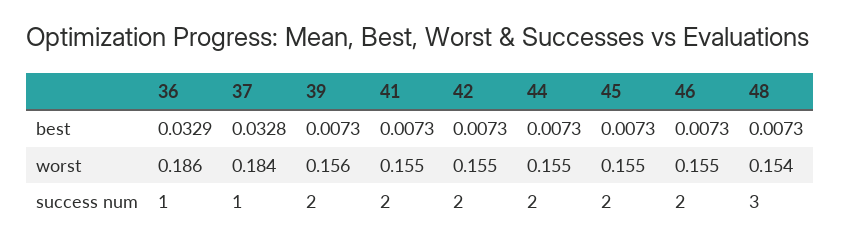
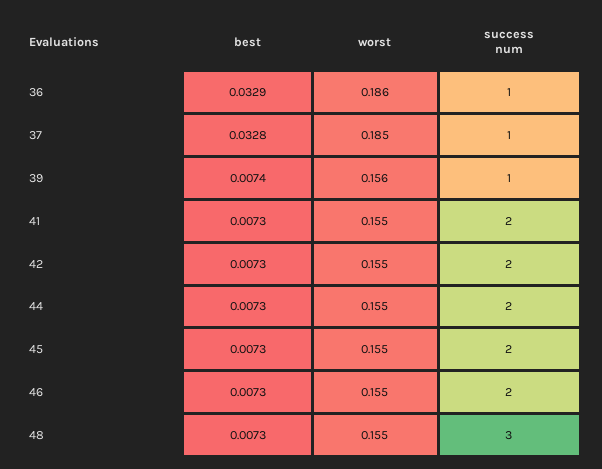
  {
    "36": {
      "best": 0.0329,
      "worst": 0.186,
      "success num": 1
    },
    "37": {
      "best": 0.0328,
-     "worst": 0.184,
+     "worst": 0.185,
      "success num": 1
    },
    "39": {
-     "best": 0.0073,
+     "best": 0.0074,
      "worst": 0.156,
-     "success num": 2
+     "success num": 1
    },
    "41": {
      "best": 0.0073,
      "worst": 0.155,
      "success num": 2
    },
    "42": {
      "best": 0.0073,
      "worst": 0.155,
      "success num": 2
    },
    "44": {
      "best": 0.0073,
      "worst": 0.155,
      "success num": 2
    },
    "45": {
      "best": 0.0073,
      "worst": 0.155,
      "success num": 2
    },
    "46": {
      "best": 0.0073,
      "worst": 0.155,
      "success num": 2
    },
    "48": {
      "best": 0.0073,
-     "worst": 0.154,
+     "worst": 0.155,
      "success num": 3
    }
  }

